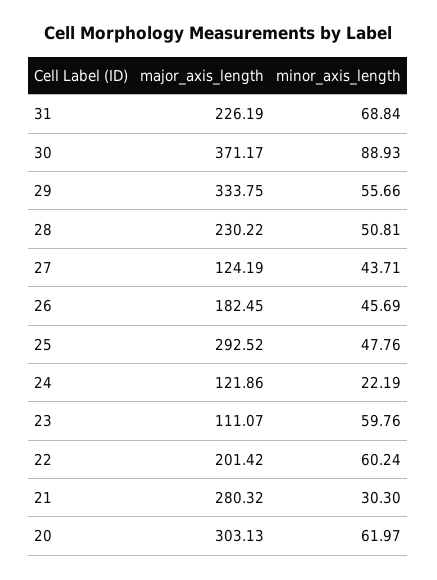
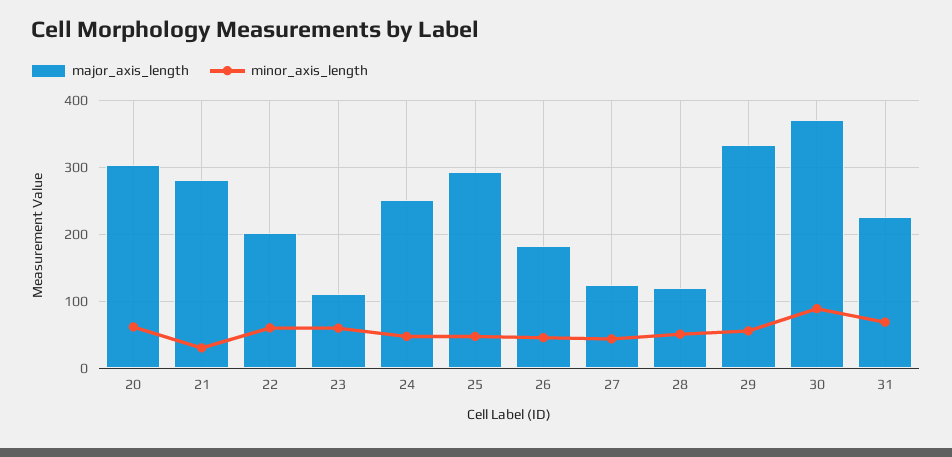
  {
    "major_axis_length": {
      "31": 226.19,
      "30": 371.17,
      "29": 333.75,
-     "28": 230.22,
+     "28": 120,
      "27": 124.19,
      "26": 182.45,
      "25": 292.52,
-     "24": 121.86,
+     "24": 250,
      "23": 111.07,
      "22": 201.42,
      "21": 280.32,
      "20": 303.13
    },
    "minor_axis_length": {
      "31": 68.84,
      "30": 88.93,
      "29": 55.66,
      "28": 50.81,
      "27": 43.71,
      "26": 45.69,
      "25": 47.76,
-     "24": 22.19,
+     "24": 50,
      "23": 59.76,
      "22": 60.24,
      "21": 30.3,
      "20": 61.97
    }
  }

